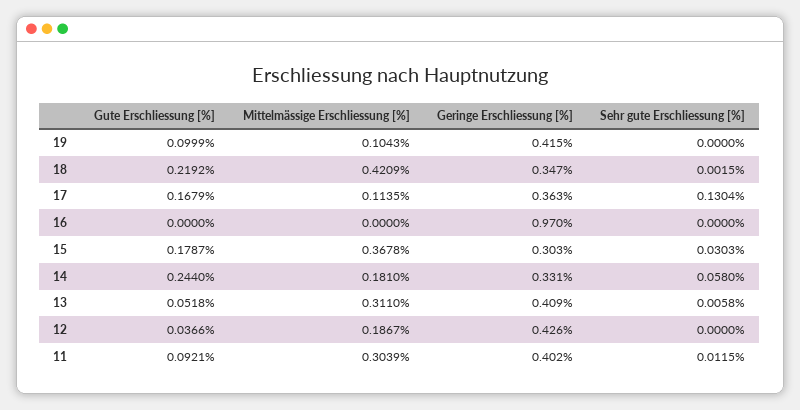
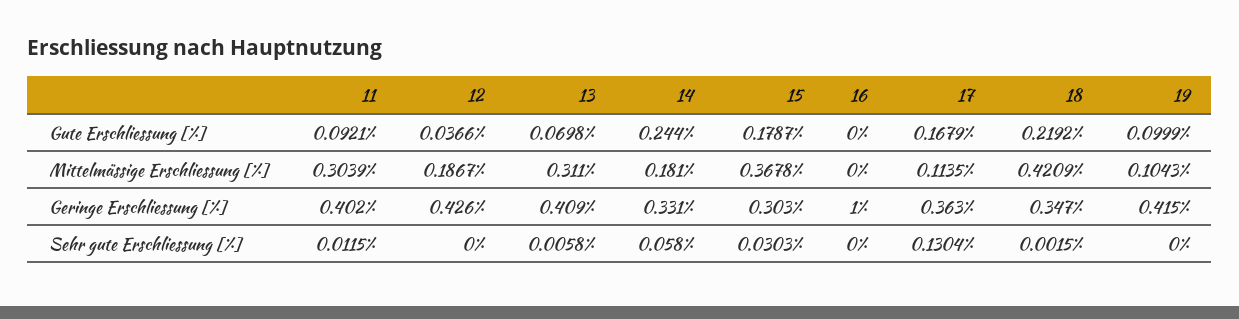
  {
    "Gute Erschliessung [%]": {
      "19": 0.0999,
      "18": 0.2192,
      "17": 0.1679,
      "16": 0,
      "15": 0.1787,
      "14": 0.244,
-     "13": 0.0518,
+     "13": 0.0698,
      "12": 0.0366,
      "11": 0.0921
    },
    "Mittelmässige Erschliessung [%]": {
      "19": 0.1043,
      "18": 0.4209,
      "17": 0.1135,
      "16": 0,
      "15": 0.3678,
      "14": 0.181,
      "13": 0.311,
      "12": 0.1867,
      "11": 0.3039
    },
    "Geringe Erschliessung [%]": {
      "19": 0.415,
      "18": 0.347,
      "17": 0.363,
-     "16": 0.97,
+     "16": 1,
      "15": 0.303,
      "14": 0.331,
      "13": 0.409,
      "12": 0.426,
      "11": 0.402
    },
    "Sehr gute Erschliessung [%]": {
      "19": 0,
      "18": 0.0015,
      "17": 0.1304,
      "16": 0,
      "15": 0.0303,
      "14": 0.058,
      "13": 0.0058,
      "12": 0,
      "11": 0.0115
    }
  }

